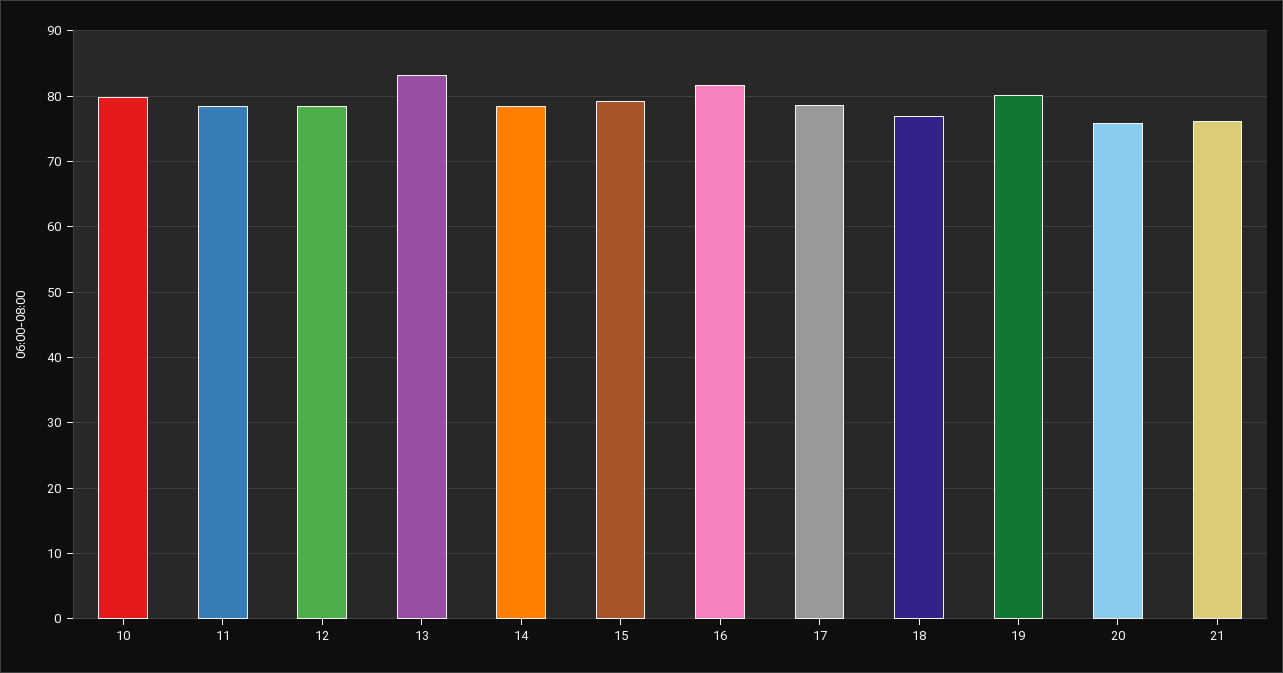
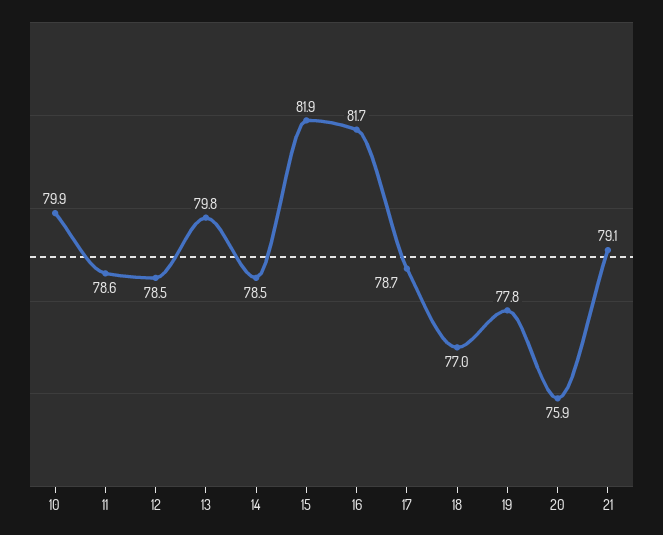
  {
    "10": 79.9,
    "11": 78.6,
    "12": 78.5,
-   "13": 83,
+   "13": 79.8,
    "14": 78.5,
-   "15": 79,
+   "15": 81.9,
    "16": 81.7,
    "17": 78.7,
    "18": 77,
-   "19": 80,
+   "19": 77.8,
    "20": 75.9,
-   "21": 76
+   "21": 79.1
  }

